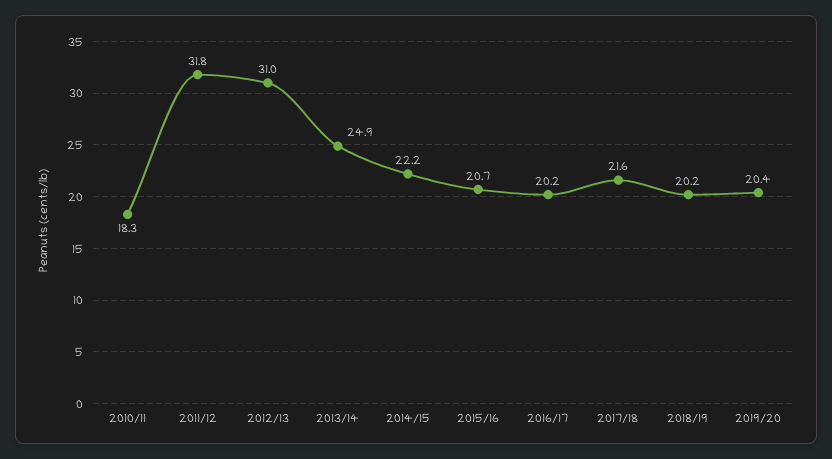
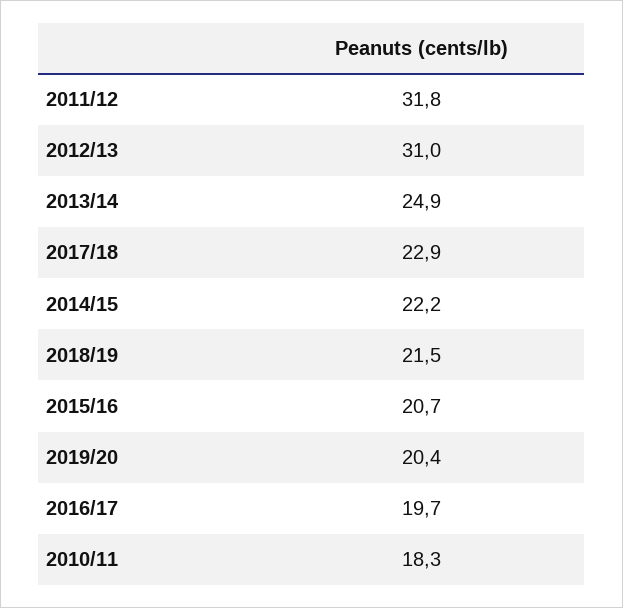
  {
    "2010/11": 18.3,
    "2011/12": 31.8,
    "2012/13": 31,
    "2013/14": 24.9,
    "2014/15": 22.2,
    "2015/16": 20.7,
-   "2016/17": 20.2,
+   "2016/17": 19.7,
-   "2017/18": 21.6,
+   "2017/18": 22.9,
-   "2018/19": 20.2,
+   "2018/19": 21.5,
    "2019/20": 20.4
  }

